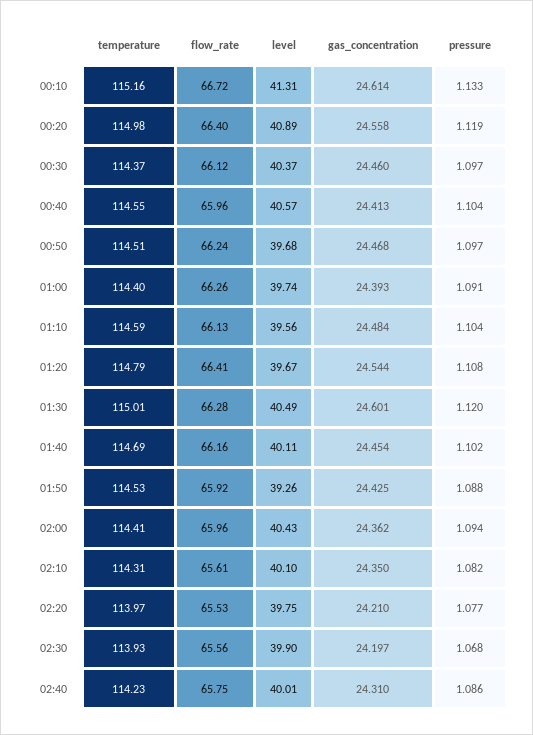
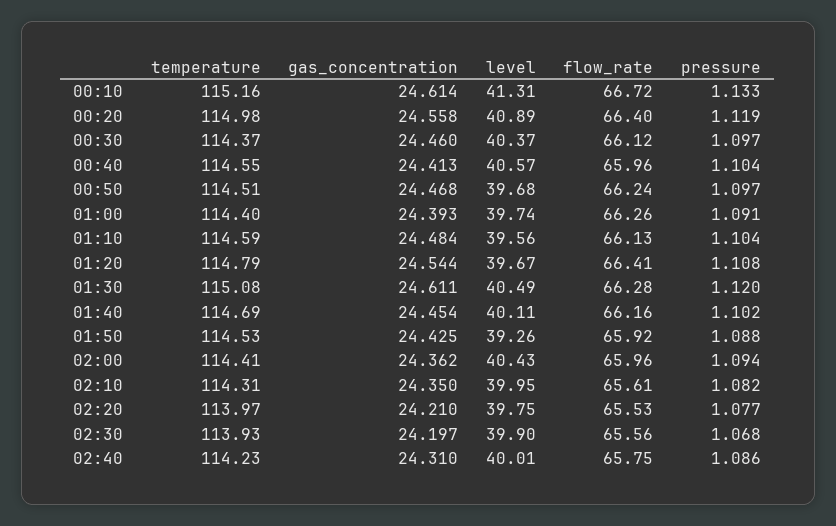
  {
    "temperature": {
      "00:10": 115.16,
      "00:20": 114.98,
      "00:30": 114.37,
      "00:40": 114.55,
      "00:50": 114.51,
      "01:00": 114.4,
      "01:10": 114.59,
      "01:20": 114.79,
-     "01:30": 115.01,
+     "01:30": 115.08,
      "01:40": 114.69,
      "01:50": 114.53,
      "02:00": 114.41,
      "02:10": 114.31,
      "02:20": 113.97,
      "02:30": 113.93,
      "02:40": 114.23
    },
    "flow_rate": {
      "00:10": 66.72,
      "00:20": 66.4,
      "00:30": 66.12,
      "00:40": 65.96,
      "00:50": 66.24,
      "01:00": 66.26,
      "01:10": 66.13,
      "01:20": 66.41,
      "01:30": 66.28,
      "01:40": 66.16,
      "01:50": 65.92,
      "02:00": 65.96,
      "02:10": 65.61,
      "02:20": 65.53,
      "02:30": 65.56,
      "02:40": 65.75
    },
    "level": {
      "00:10": 41.31,
      "00:20": 40.89,
      "00:30": 40.37,
      "00:40": 40.57,
      "00:50": 39.68,
      "01:00": 39.74,
      "01:10": 39.56,
      "01:20": 39.67,
      "01:30": 40.49,
      "01:40": 40.11,
      "01:50": 39.26,
      "02:00": 40.43,
-     "02:10": 40.1,
+     "02:10": 39.95,
      "02:20": 39.75,
      "02:30": 39.9,
      "02:40": 40.01
    },
    "gas_concentration": {
      "00:10": 24.614,
      "00:20": 24.558,
      "00:30": 24.46,
      "00:40": 24.413,
      "00:50": 24.468,
      "01:00": 24.393,
      "01:10": 24.484,
      "01:20": 24.544,
-     "01:30": 24.601,
+     "01:30": 24.611,
      "01:40": 24.454,
      "01:50": 24.425,
      "02:00": 24.362,
      "02:10": 24.35,
      "02:20": 24.21,
      "02:30": 24.197,
      "02:40": 24.31
    },
    "pressure": {
      "00:10": 1.133,
      "00:20": 1.119,
      "00:30": 1.097,
      "00:40": 1.104,
      "00:50": 1.097,
      "01:00": 1.091,
      "01:10": 1.104,
      "01:20": 1.108,
      "01:30": 1.12,
      "01:40": 1.102,
      "01:50": 1.088,
      "02:00": 1.094,
      "02:10": 1.082,
      "02:20": 1.077,
      "02:30": 1.068,
      "02:40": 1.086
    }
  }

